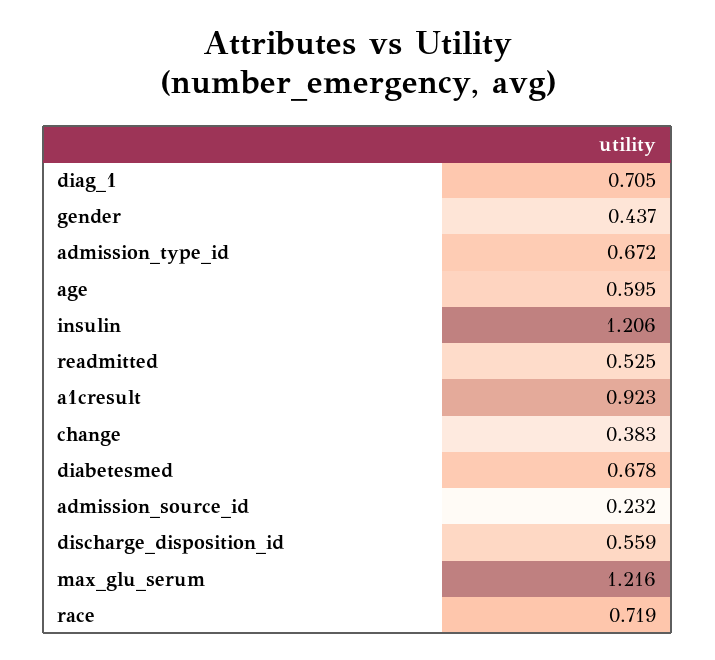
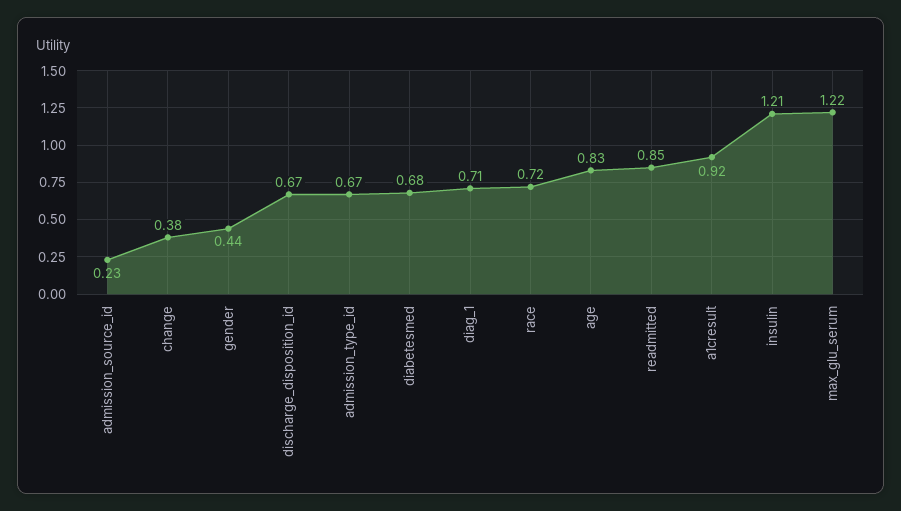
  {
    "diag_1": 0.705,
    "gender": 0.437,
    "admission_type_id": 0.672,
-   "age": 0.595,
+   "age": 0.83,
    "insulin": 1.206,
-   "readmitted": 0.525,
+   "readmitted": 0.85,
    "a1cresult": 0.923,
    "change": 0.383,
    "diabetesmed": 0.678,
    "admission_source_id": 0.232,
-   "discharge_disposition_id": 0.559,
+   "discharge_disposition_id": 0.67,
    "max_glu_serum": 1.216,
    "race": 0.719
  }

